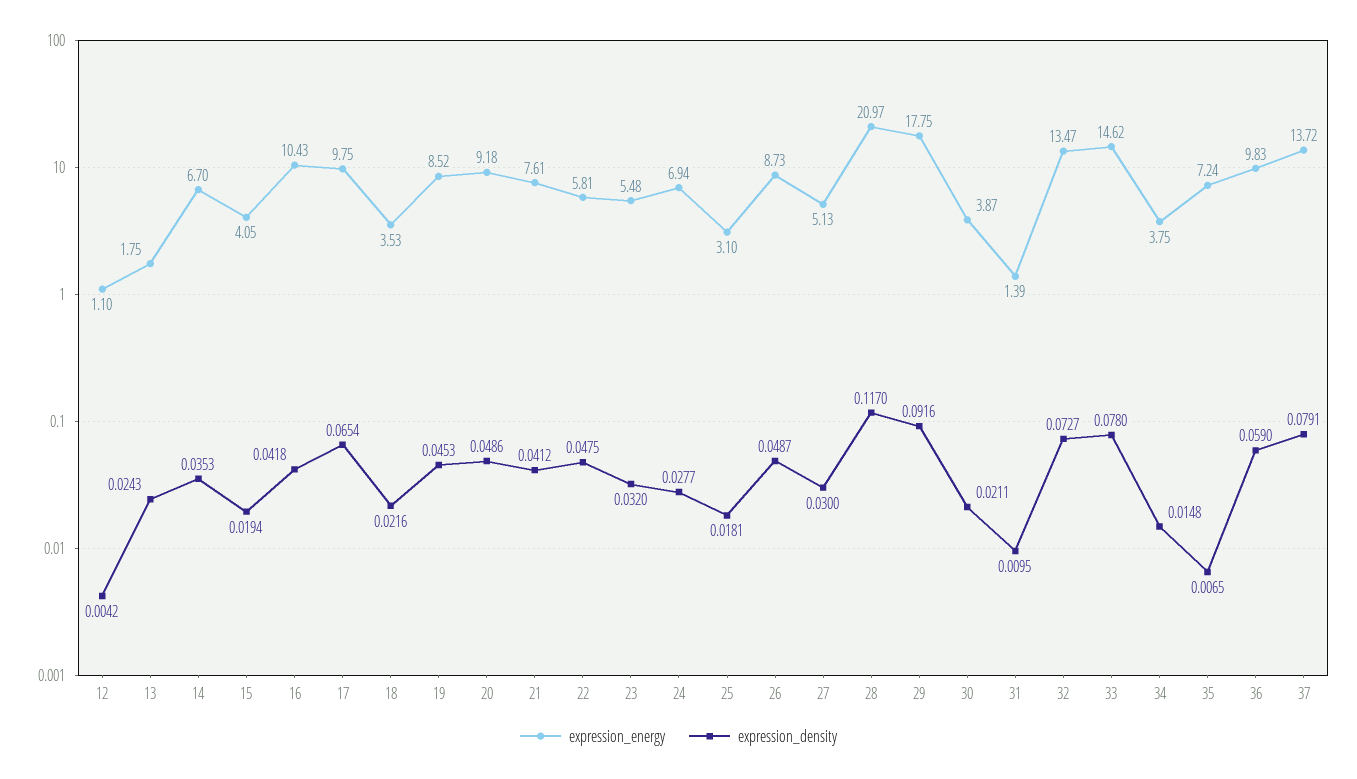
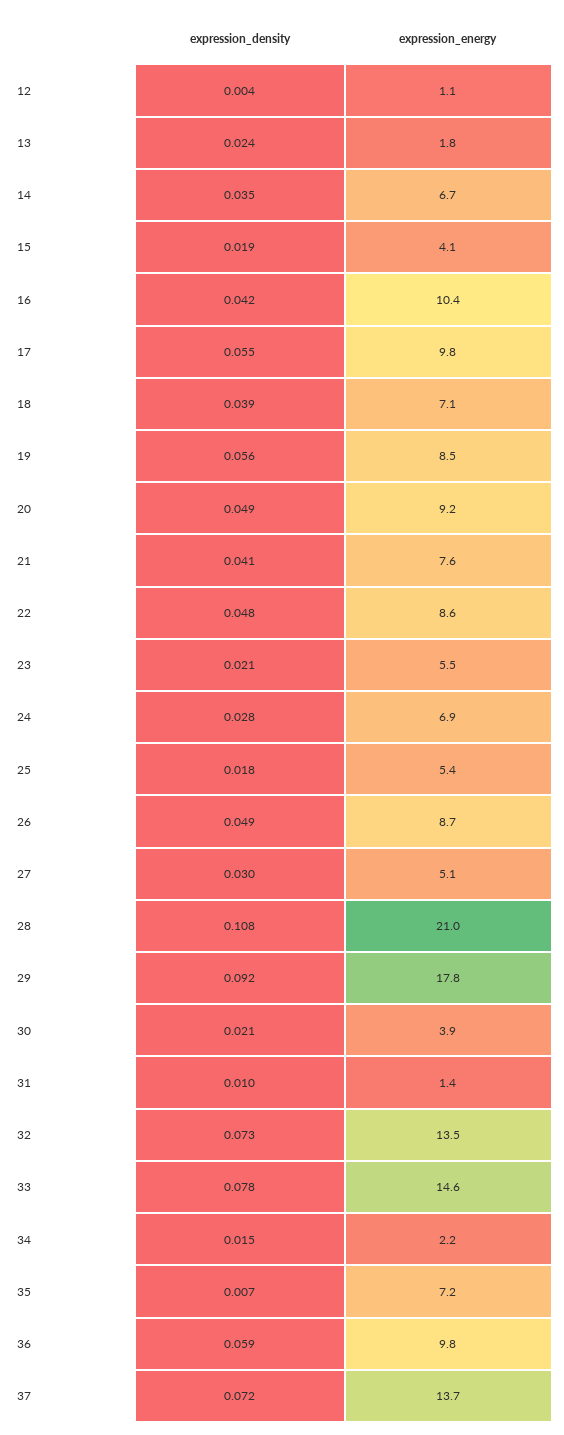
  {
    "expression_energy": {
      "12": 1.1,
      "13": 1.75,
      "14": 6.7,
      "15": 4.05,
      "16": 10.43,
      "17": 9.75,
-     "18": 3.53,
+     "18": 7.1,
      "19": 8.52,
      "20": 9.18,
      "21": 7.61,
-     "22": 5.81,
+     "22": 8.6,
      "23": 5.48,
      "24": 6.94,
-     "25": 3.1,
+     "25": 5.4,
      "26": 8.73,
      "27": 5.13,
      "28": 20.97,
      "29": 17.75,
      "30": 3.87,
      "31": 1.39,
      "32": 13.47,
      "33": 14.62,
-     "34": 3.75,
+     "34": 2.2,
      "35": 7.24,
      "36": 9.83,
      "37": 13.72
    },
    "expression_density": {
      "12": 0.0042,
      "13": 0.0243,
      "14": 0.0353,
      "15": 0.0194,
      "16": 0.0418,
-     "17": 0.0654,
+     "17": 0.055,
-     "18": 0.0216,
+     "18": 0.039,
-     "19": 0.0453,
+     "19": 0.056,
      "20": 0.0486,
      "21": 0.0412,
      "22": 0.0475,
-     "23": 0.032,
+     "23": 0.021,
      "24": 0.0277,
      "25": 0.0181,
      "26": 0.0487,
      "27": 0.03,
-     "28": 0.117,
+     "28": 0.108,
      "29": 0.0916,
      "30": 0.0211,
      "31": 0.0095,
      "32": 0.0727,
      "33": 0.078,
      "34": 0.0148,
      "35": 0.0065,
      "36": 0.059,
-     "37": 0.0791
+     "37": 0.072
    }
  }

